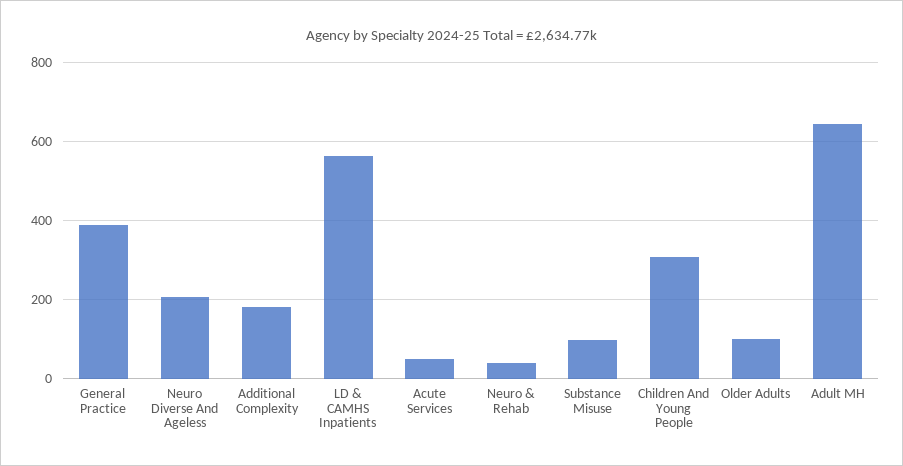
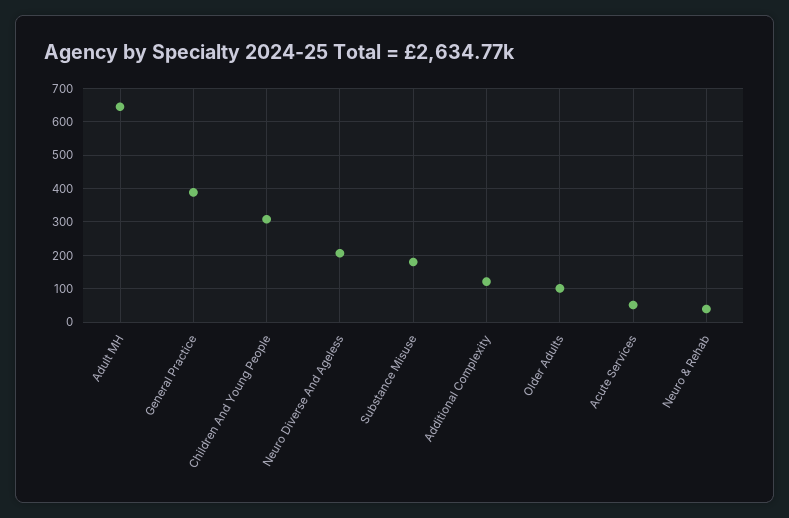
  {
    "General Practice": 380,
    "Neuro Diverse And Ageless": 200,
-   "Additional Complexity": 180,
+   "Additional Complexity": 120,
-   "LD & CAMHS Inpatients": 560,
    "Acute Services": 60,
    "Neuro & Rehab": 40,
-   "Substance Misuse": 100,
+   "Substance Misuse": 180,
    "Children And Young People": 300,
    "Older Adults": 100,
    "Adult MH": 640
  }

